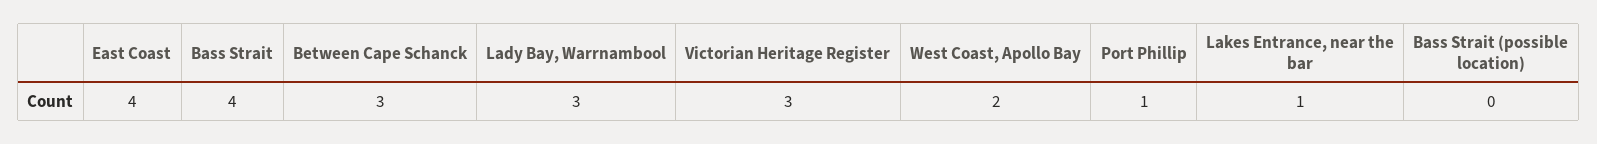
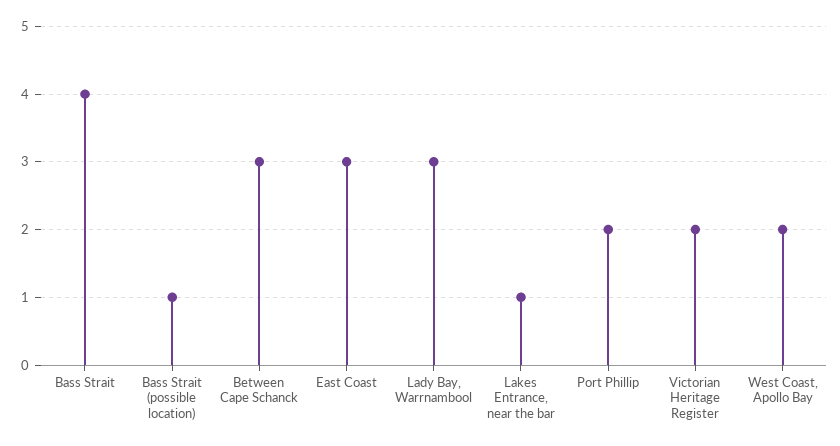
  {
-   "East Coast": 4,
+   "East Coast": 3,
    "Bass Strait": 4,
    "Between Cape Schanck": 3,
    "Lady Bay, Warrnambool": 3,
-   "Victorian Heritage Register": 3,
+   "Victorian Heritage Register": 2,
    "West Coast, Apollo Bay": 2,
-   "Port Phillip": 1,
+   "Port Phillip": 2,
    "Lakes Entrance, near the bar": 1,
-   "Bass Strait (possible location)": 0
+   "Bass Strait (possible location)": 1
  }

